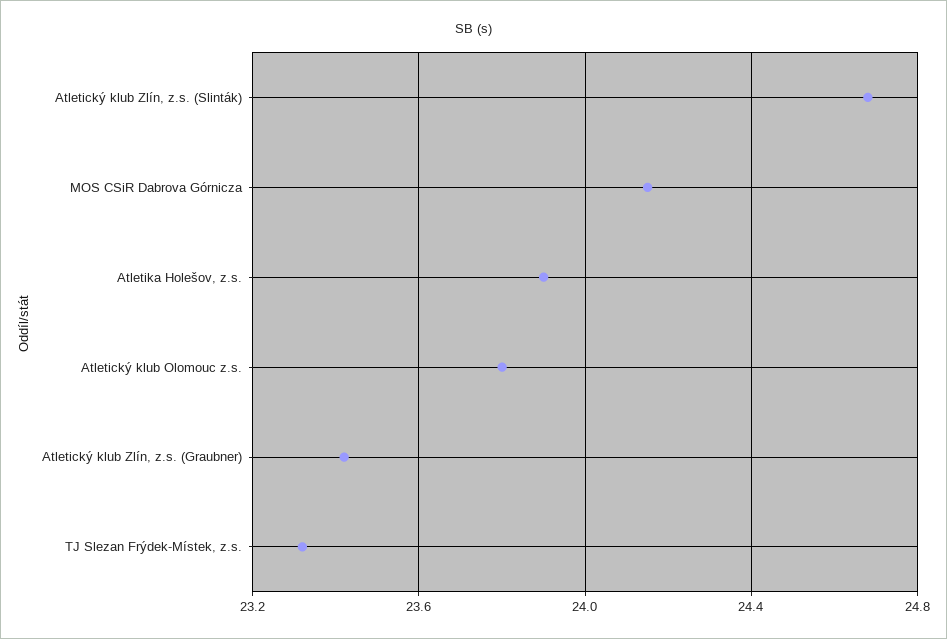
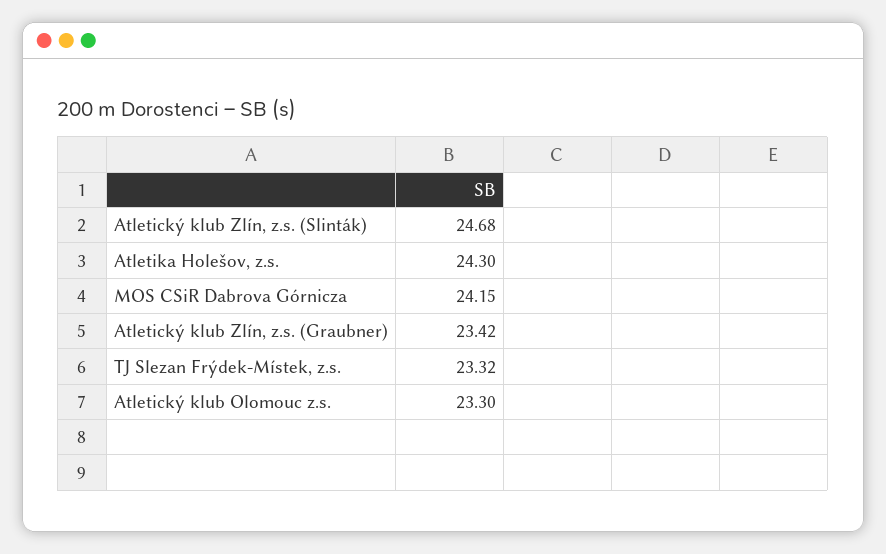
  {
    "Atletický klub Zlín, z.s. (Slinták)": 24.68,
    "MOS CSiR Dabrova Górnicza": 24.15,
-   "Atletika Holešov, z.s.": 23.9,
+   "Atletika Holešov, z.s.": 24.3,
-   "Atletický klub Olomouc z.s.": 23.8,
+   "Atletický klub Olomouc z.s.": 23.3,
    "Atletický klub Zlín, z.s. (Graubner)": 23.42,
    "TJ Slezan Frýdek-Místek, z.s.": 23.32
  }

